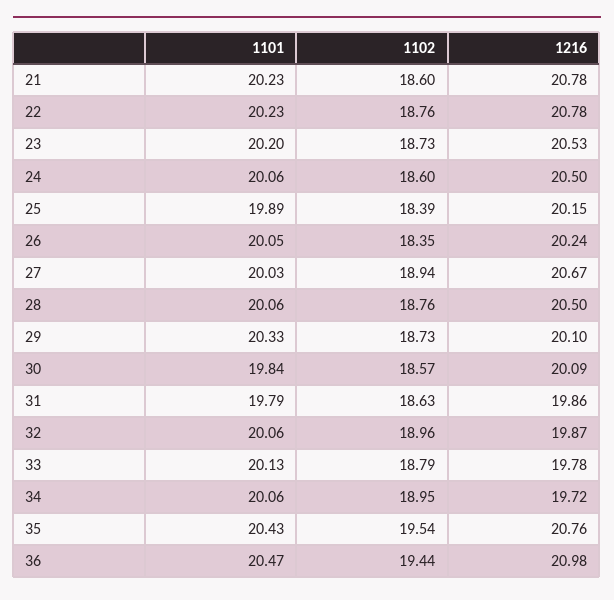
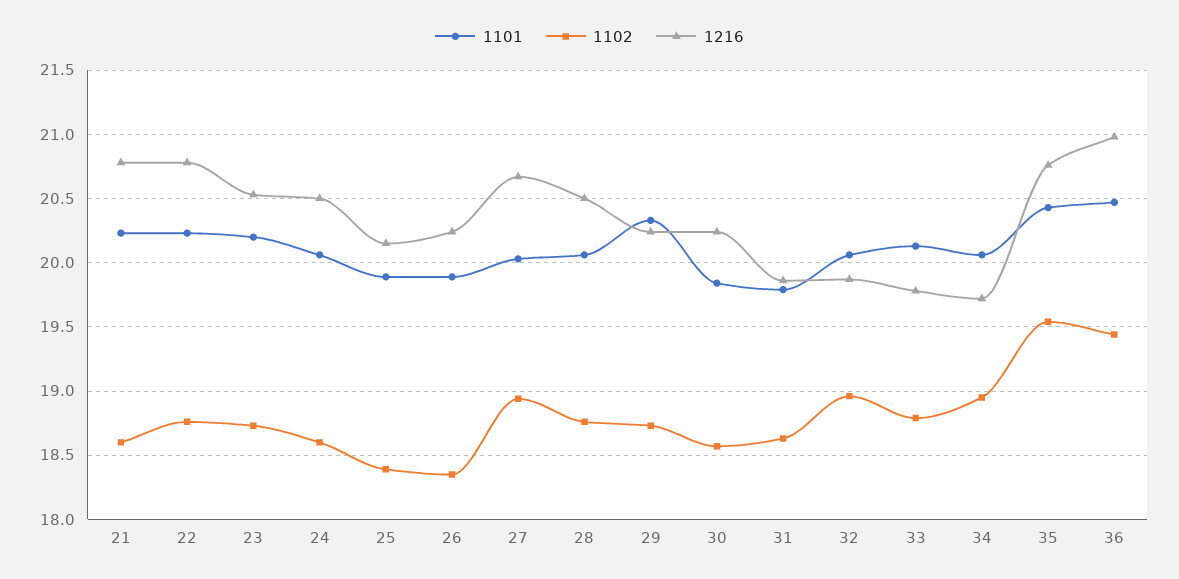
  {
    "1101": {
      "21": 20.23,
      "22": 20.23,
      "23": 20.2,
      "24": 20.06,
      "25": 19.89,
-     "26": 20.05,
+     "26": 19.9,
      "27": 20.03,
      "28": 20.06,
      "29": 20.33,
      "30": 19.84,
      "31": 19.79,
      "32": 20.06,
      "33": 20.13,
      "34": 20.06,
      "35": 20.43,
      "36": 20.47
    },
    "1102": {
      "21": 18.6,
      "22": 18.76,
      "23": 18.73,
      "24": 18.6,
      "25": 18.39,
      "26": 18.35,
      "27": 18.94,
      "28": 18.76,
      "29": 18.73,
      "30": 18.57,
      "31": 18.63,
      "32": 18.96,
      "33": 18.79,
      "34": 18.95,
      "35": 19.54,
      "36": 19.44
    },
    "1216": {
      "21": 20.78,
      "22": 20.78,
      "23": 20.53,
      "24": 20.5,
      "25": 20.15,
      "26": 20.24,
      "27": 20.67,
      "28": 20.5,
-     "29": 20.1,
+     "29": 20.25,
-     "30": 20.09,
+     "30": 20.25,
      "31": 19.86,
      "32": 19.87,
      "33": 19.78,
      "34": 19.72,
      "35": 20.76,
      "36": 20.98
    }
  }

